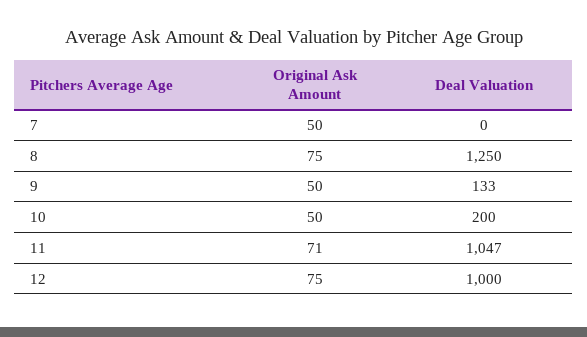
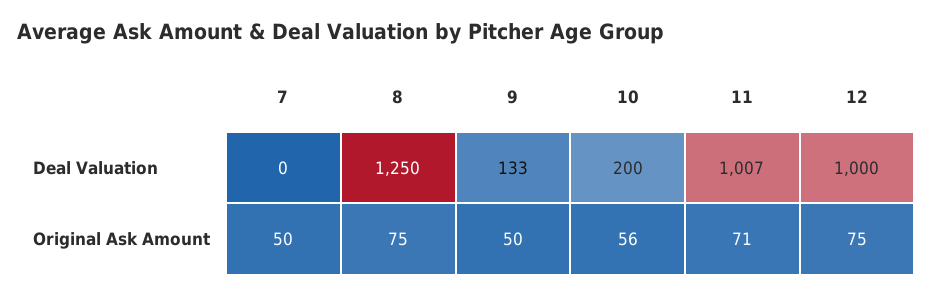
  {
    "Original Ask Amount": {
      "7": 50,
      "8": 75,
      "9": 50,
-     "10": 50,
+     "10": 56,
      "11": 71,
      "12": 75
    },
    "Deal Valuation": {
      "7": 0,
      "8": 1250,
      "9": 133,
      "10": 200,
-     "11": 1047,
+     "11": 1007,
      "12": 1000
    }
  }

